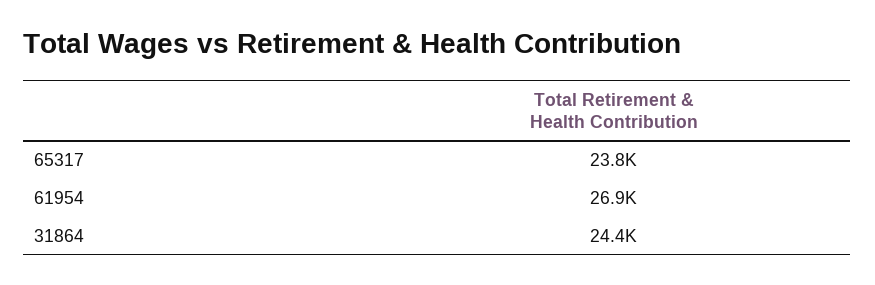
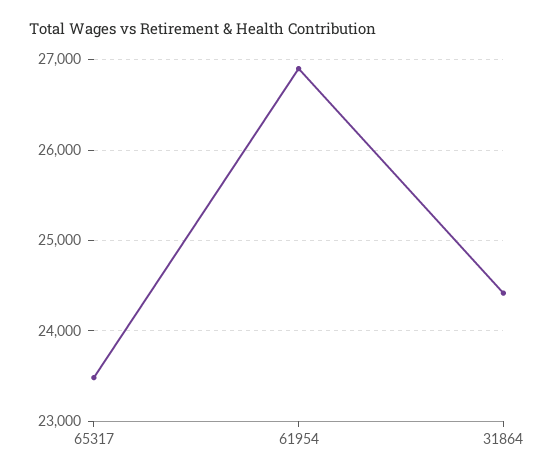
  {
-   "65317": 23800,
+   "65317": 23500,
    "61954": 26900,
    "31864": 24400
  }

